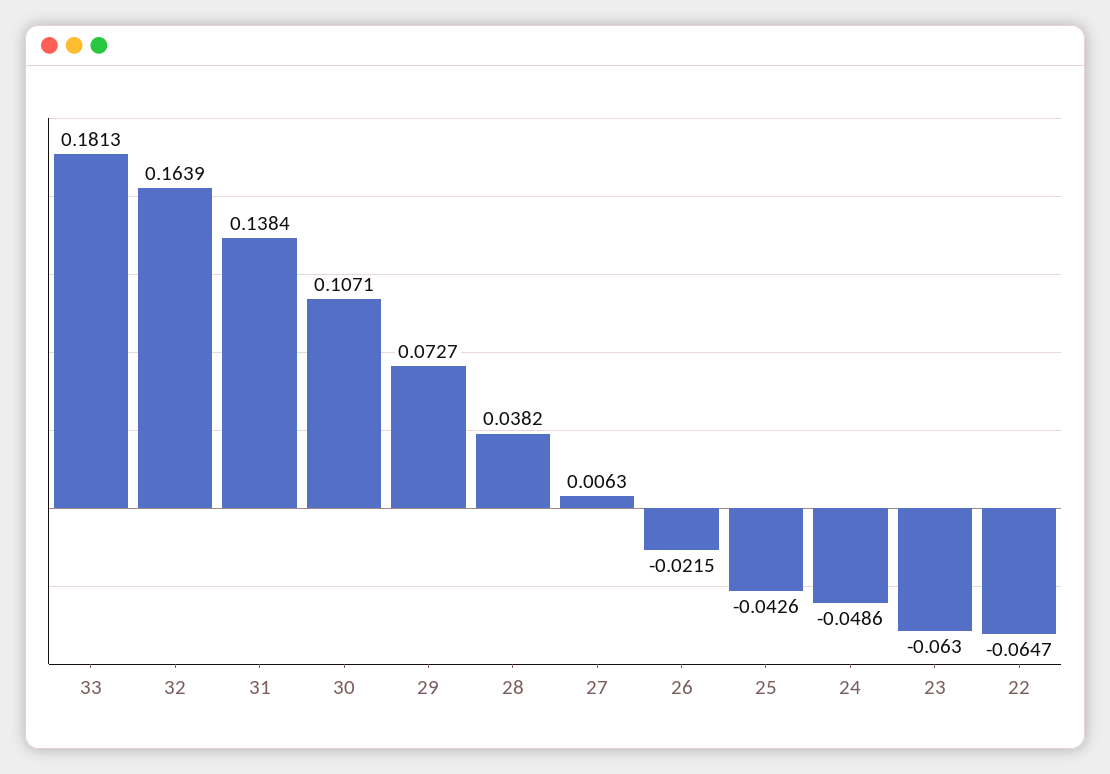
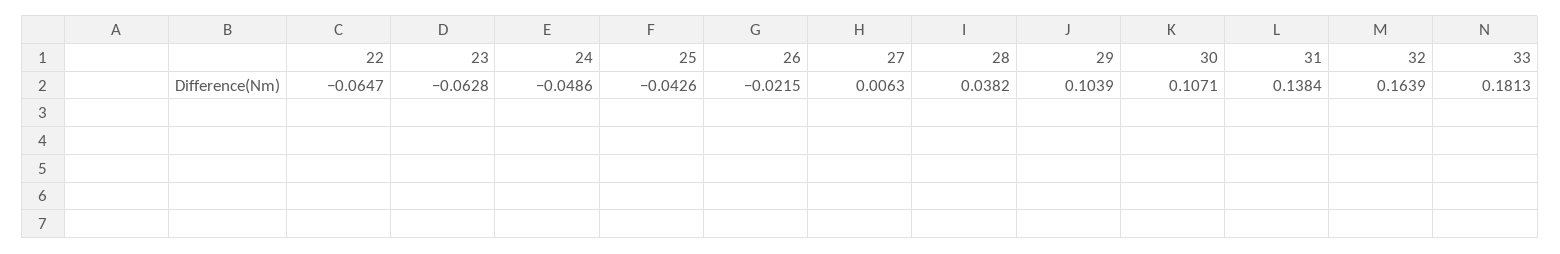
  {
    "33": 0.1813,
    "32": 0.1639,
    "31": 0.1384,
    "30": 0.1071,
-   "29": 0.0727,
+   "29": 0.1039,
    "28": 0.0382,
    "27": 0.0063,
    "26": -0.0215,
    "25": -0.0426,
    "24": -0.0486,
-   "23": -0.063,
+   "23": -0.0628,
    "22": -0.0647
  }

